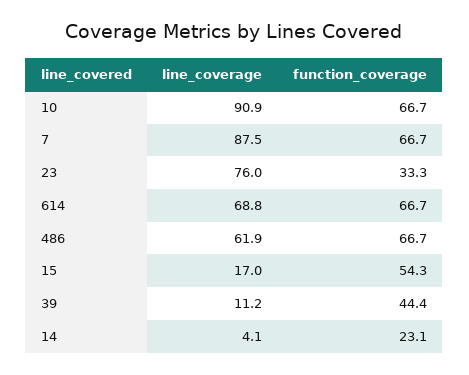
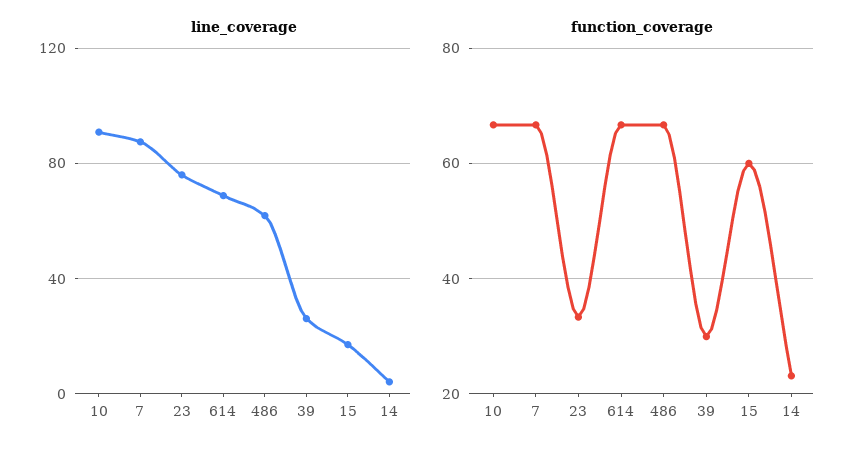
  {
    "line_coverage": {
      "10": 90.9,
      "7": 87.5,
      "23": 76,
      "614": 68.8,
      "486": 61.9,
      "15": 17,
-     "39": 11.2,
+     "39": 25,
      "14": 4.1
    },
    "function_coverage": {
      "10": 66.7,
      "7": 66.7,
      "23": 33.3,
      "614": 66.7,
      "486": 66.7,
-     "15": 54.3,
+     "15": 60,
-     "39": 44.4,
+     "39": 30,
      "14": 23.1
    }
  }

